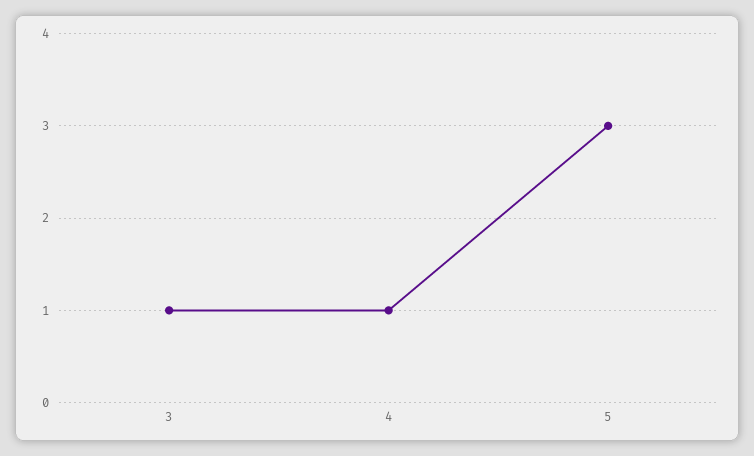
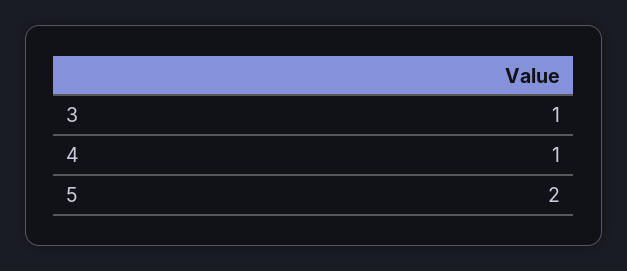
  {
    "3": 1,
    "4": 1,
-   "5": 3
+   "5": 2
  }

